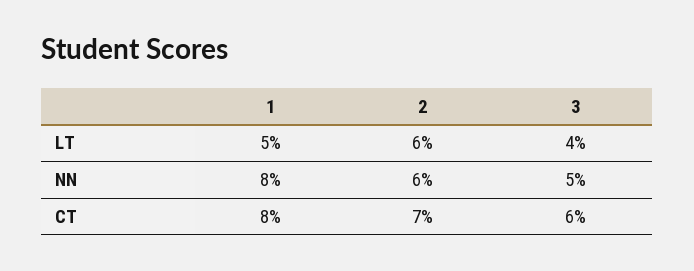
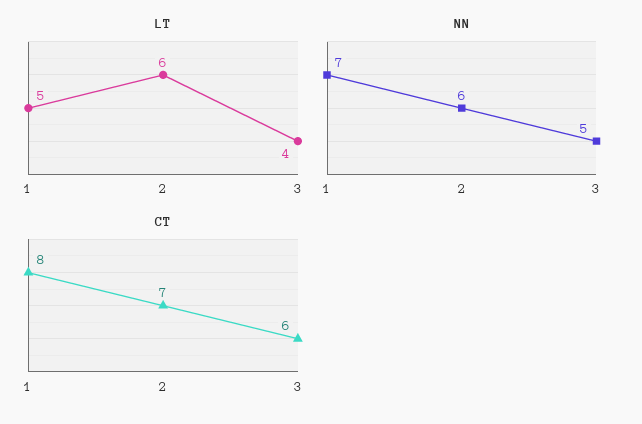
  {
    "LT": {
      "1": 5,
      "2": 6,
      "3": 4
    },
    "NN": {
-     "1": 8,
+     "1": 7,
      "2": 6,
      "3": 5
    },
    "CT": {
      "1": 8,
      "2": 7,
      "3": 6
    }
  }

